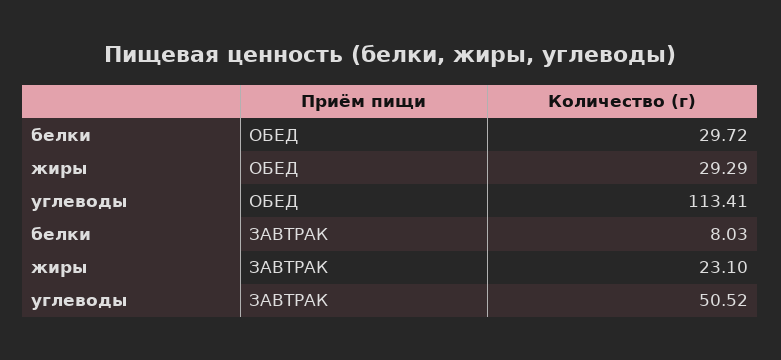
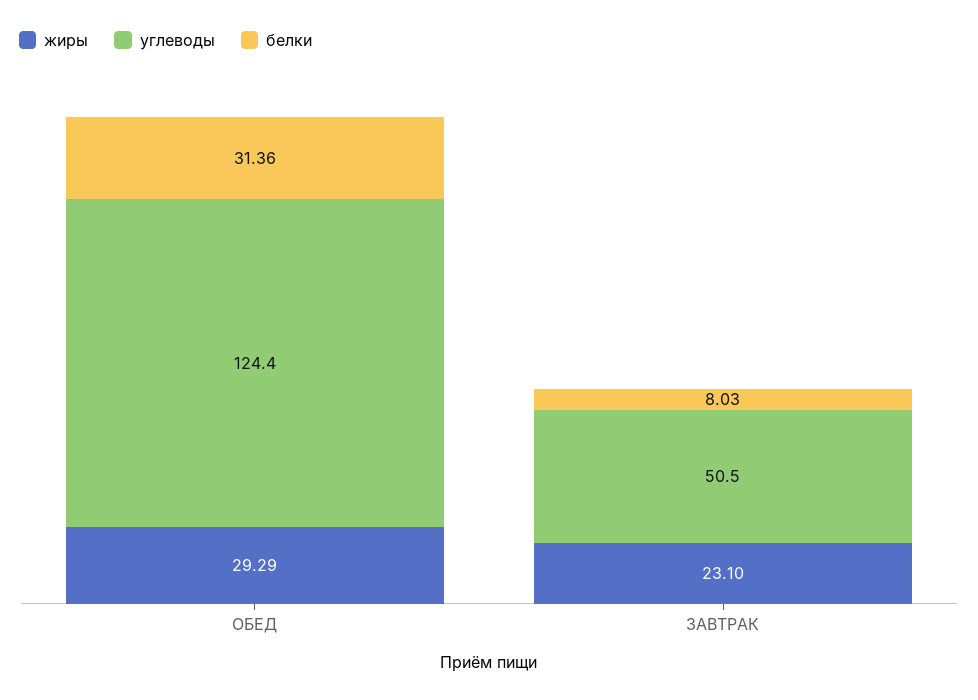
  {
    "белки": {
-     "ОБЕД": 29.72,
+     "ОБЕД": 31.36,
      "ЗАВТРАК": 8.03
    },
    "жиры": {
      "ОБЕД": 29.29,
      "ЗАВТРАК": 23.1
    },
    "углеводы": {
-     "ОБЕД": 113.41,
+     "ОБЕД": 124.4,
-     "ЗАВТРАК": 50.52
+     "ЗАВТРАК": 50.5
    }
  }

